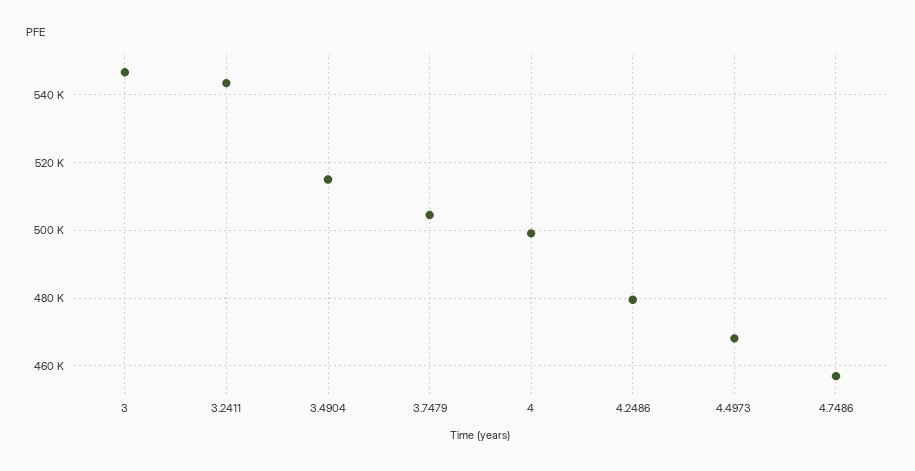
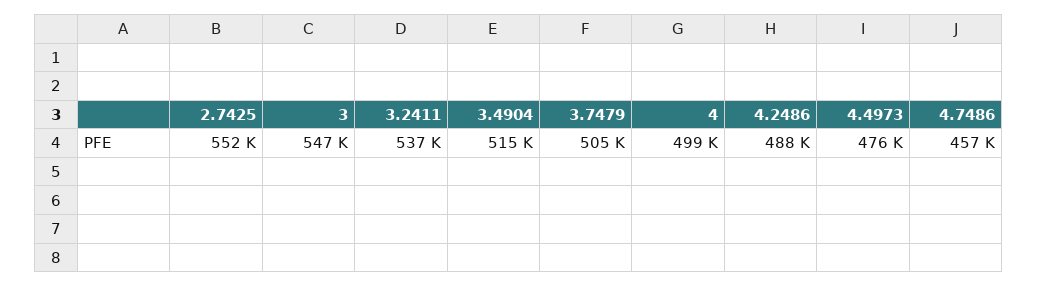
  {
    "3": 547000,
-   "3.2411": 544000,
+   "3.2411": 537000,
    "3.4904": 515000,
    "3.7479": 505000,
    "4": 499000,
-   "4.2486": 480000,
+   "4.2486": 488000,
-   "4.4973": 468000,
+   "4.4973": 476000,
-   "4.7486": 457000
+   "4.7486": 457000,
+   "2.7425": 552000
  }

